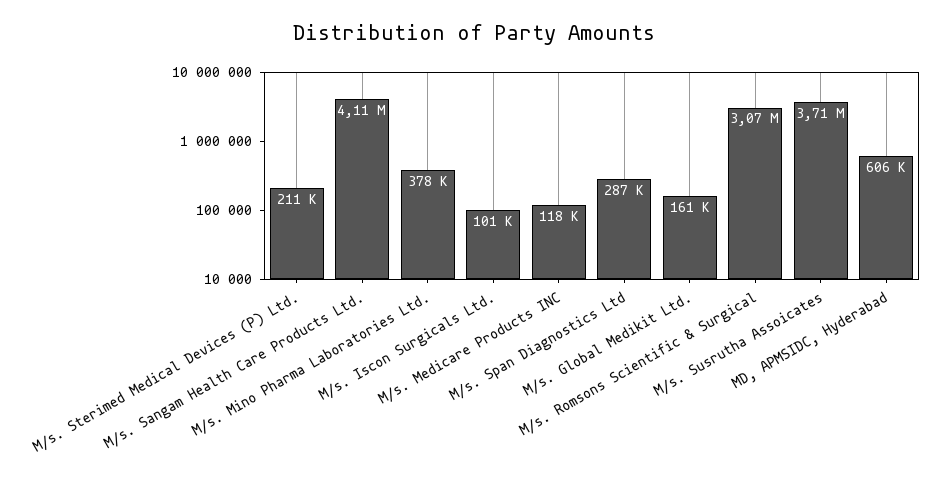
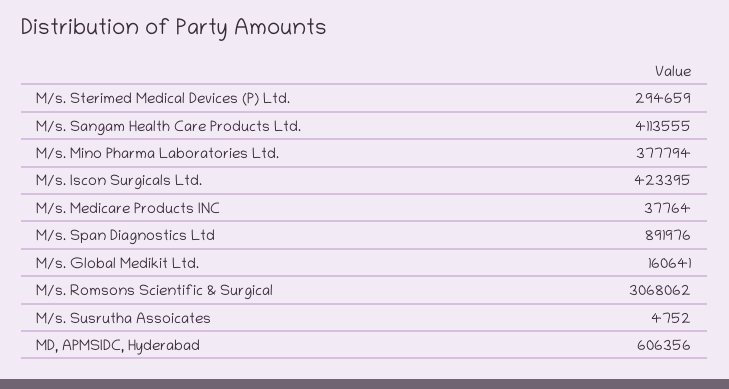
  {
-   "M/s. Sterimed Medical Devices (P) Ltd.": 211000,
+   "M/s. Sterimed Medical Devices (P) Ltd.": 294659,
    "M/s. Sangam Health Care Products Ltd.": 4113555,
    "M/s. Mino Pharma Laboratories Ltd.": 377794,
-   "M/s. Iscon Surgicals Ltd.": 101000,
+   "M/s. Iscon Surgicals Ltd.": 423395,
-   "M/s. Medicare Products INC": 118000,
+   "M/s. Medicare Products INC": 37764,
-   "M/s. Span Diagnostics Ltd": 287000,
+   "M/s. Span Diagnostics Ltd": 891976,
    "M/s. Global Medikit Ltd.": 160641,
    "M/s. Romsons Scientific & Surgical": 3068062,
-   "M/s. Susrutha Assoicates": 3710000,
+   "M/s. Susrutha Assoicates": 4752,
    "MD, APMSIDC, Hyderabad": 606356
  }

